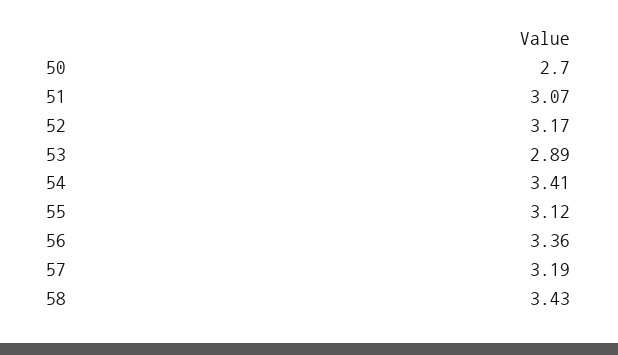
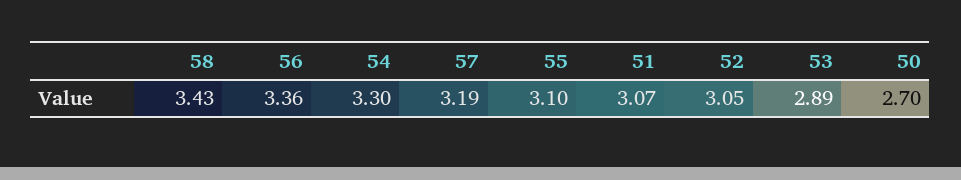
  {
    "50": 2.7,
    "51": 3.07,
-   "52": 3.17,
+   "52": 3.05,
    "53": 2.89,
-   "54": 3.41,
+   "54": 3.3,
-   "55": 3.12,
+   "55": 3.1,
    "56": 3.36,
    "57": 3.19,
    "58": 3.43
  }

